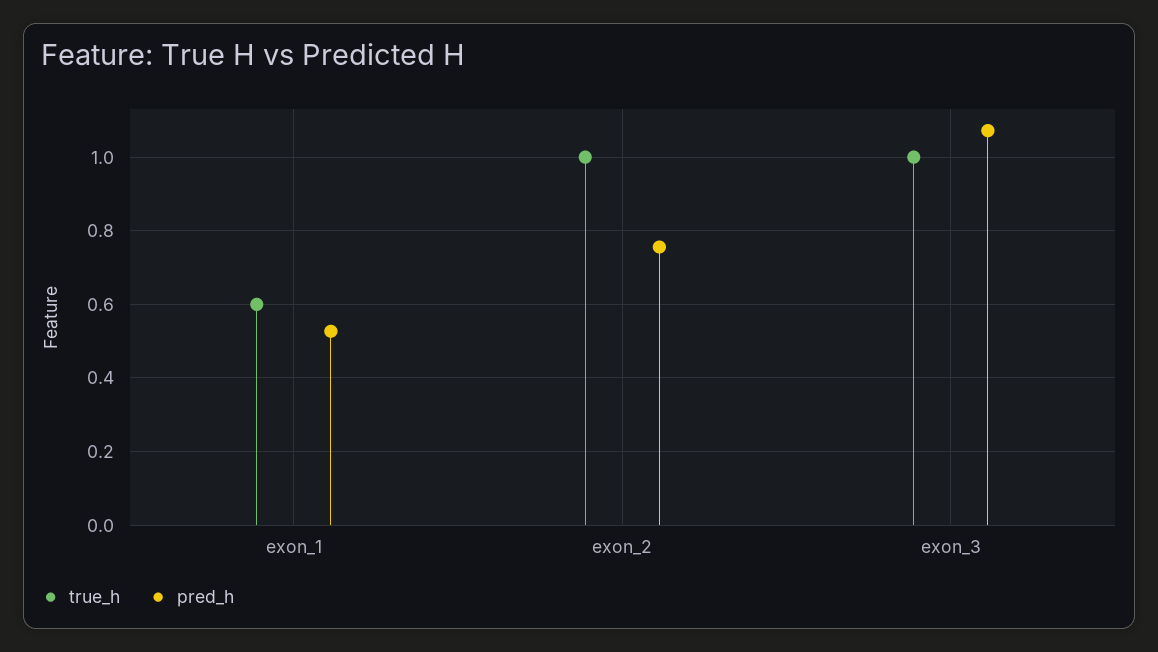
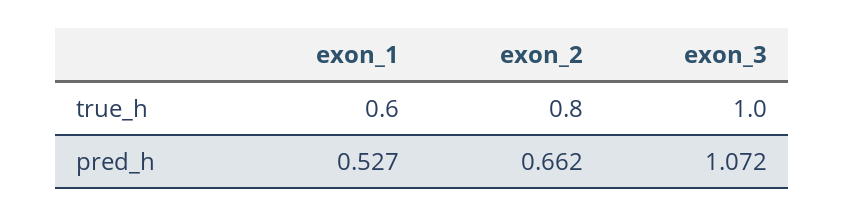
  {
    "true_h": {
      "exon_1": 0.6,
-     "exon_2": 1,
+     "exon_2": 0.8,
      "exon_3": 1
    },
    "pred_h": {
      "exon_1": 0.527,
-     "exon_2": 0.76,
+     "exon_2": 0.662,
      "exon_3": 1.072
    }
  }

